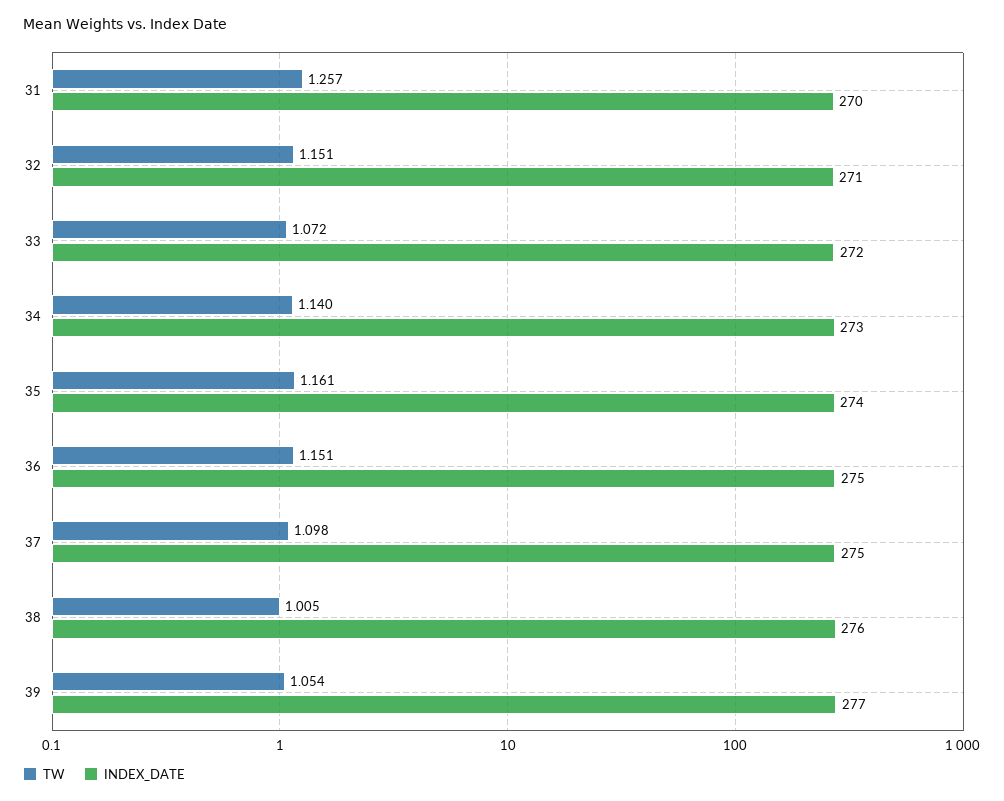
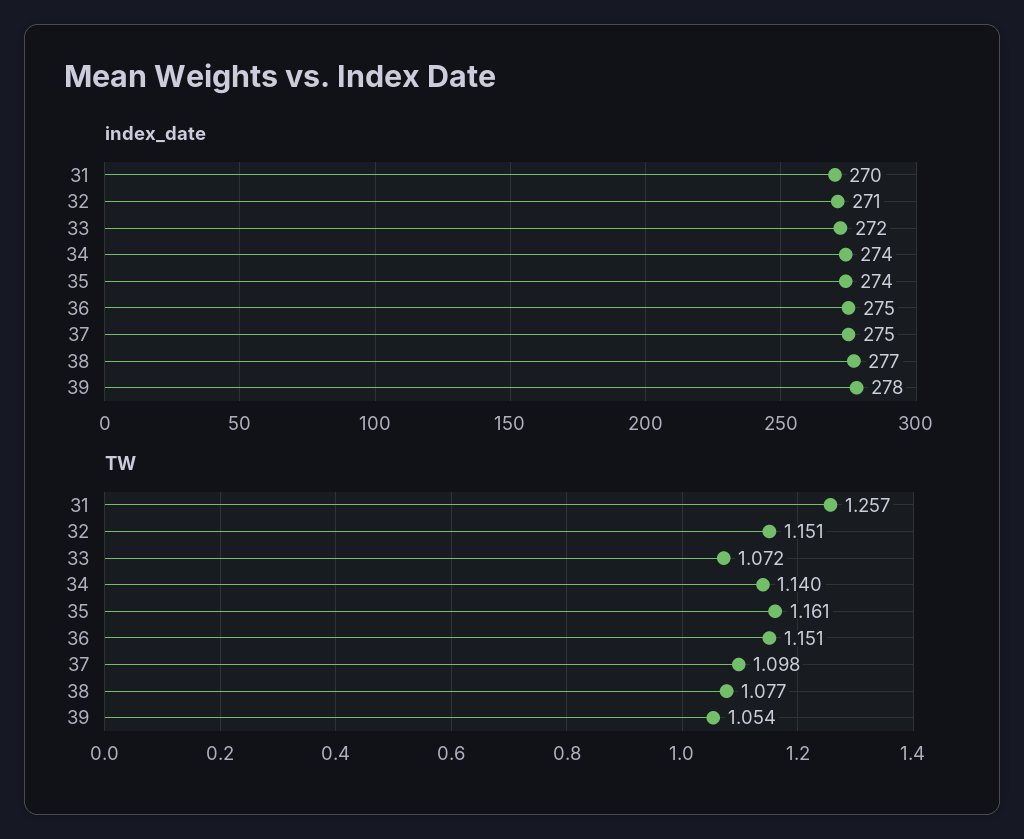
  {
    "TW": {
      "31": 1.257,
      "32": 1.151,
      "33": 1.072,
      "34": 1.14,
      "35": 1.161,
      "36": 1.151,
      "37": 1.098,
-     "38": 1.005,
+     "38": 1.077,
      "39": 1.054
    },
    "INDEX_DATE": {
      "31": 270,
      "32": 271,
      "33": 272,
-     "34": 273,
+     "34": 274,
      "35": 274,
      "36": 275,
      "37": 275,
-     "38": 276,
+     "38": 277,
-     "39": 277
+     "39": 278
    }
  }

